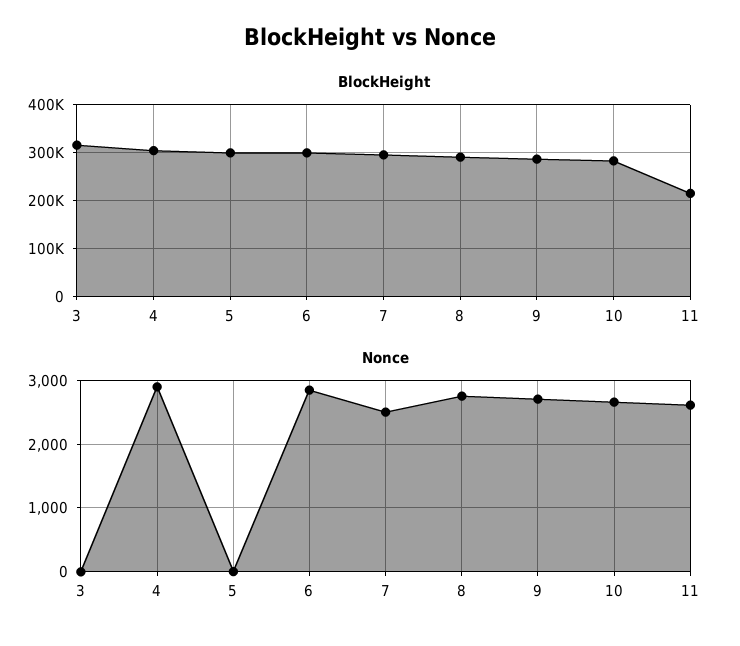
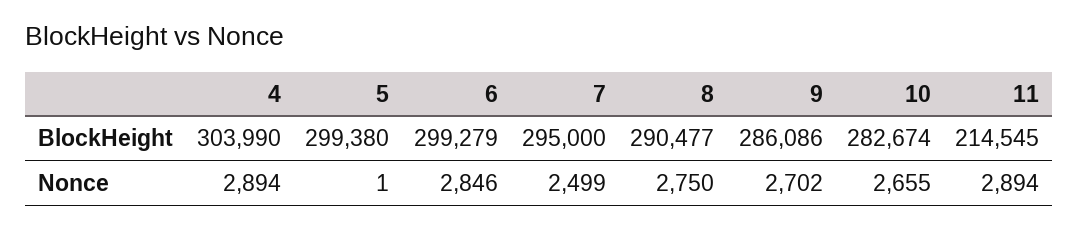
  {
    "BlockHeight": {
-     "3": 320000,
      "4": 303990,
      "5": 299380,
      "6": 299279,
      "7": 295000,
      "8": 290477,
      "9": 286086,
      "10": 282674,
      "11": 214545
    },
    "Nonce": {
-     "3": 0,
      "4": 2894,
      "5": 1,
      "6": 2846,
      "7": 2499,
      "8": 2750,
      "9": 2702,
      "10": 2655,
-     "11": 2600
+     "11": 2894
    }
  }

